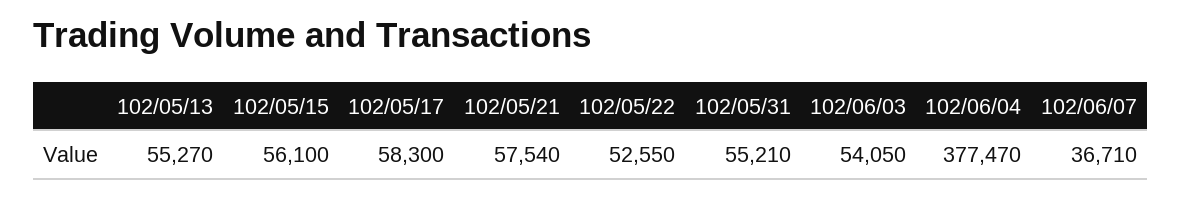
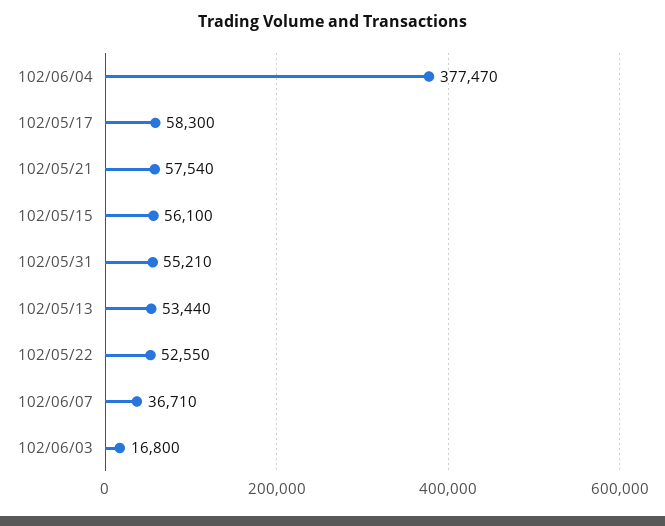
  {
-   "102/05/13": 55270,
+   "102/05/13": 53440,
    "102/05/15": 56100,
    "102/05/17": 58300,
    "102/05/21": 57540,
    "102/05/22": 52550,
    "102/05/31": 55210,
-   "102/06/03": 54050,
+   "102/06/03": 16800,
    "102/06/04": 377470,
    "102/06/07": 36710
  }

